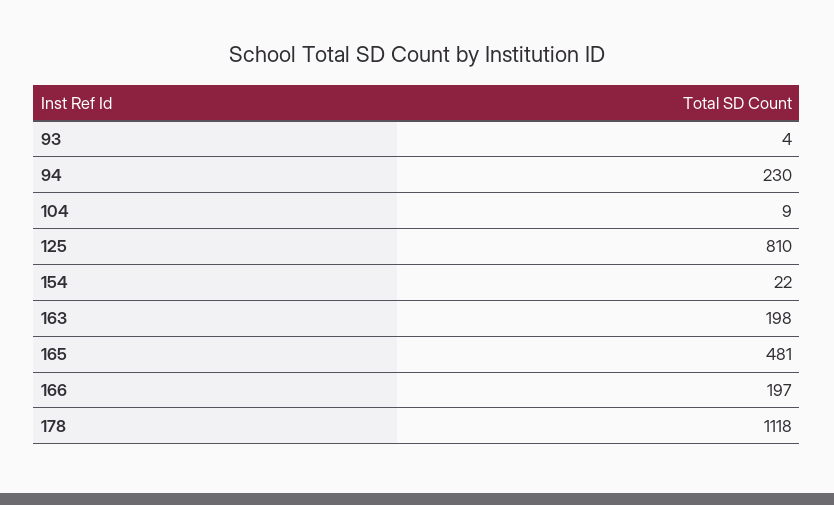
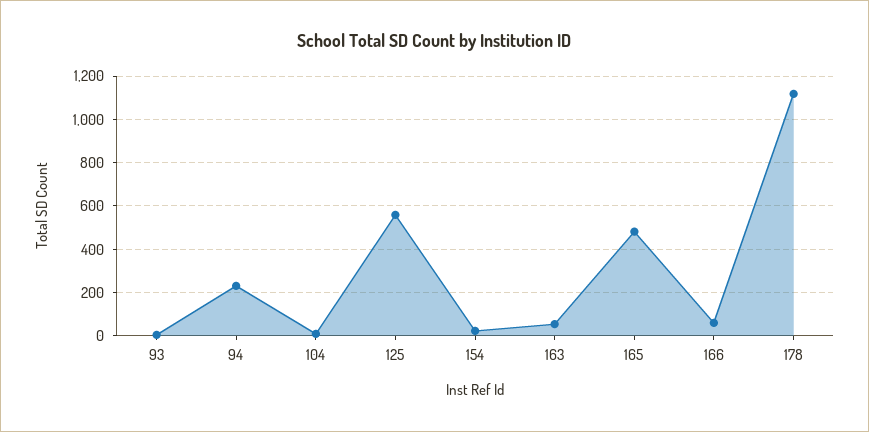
  {
    "93": 4,
    "94": 230,
    "104": 9,
-   "125": 810,
+   "125": 550,
    "154": 22,
-   "163": 198,
+   "163": 50,
    "165": 481,
-   "166": 197,
+   "166": 50,
    "178": 1118
  }

